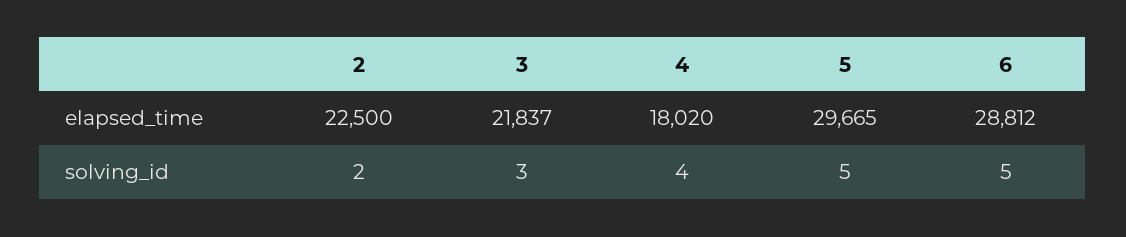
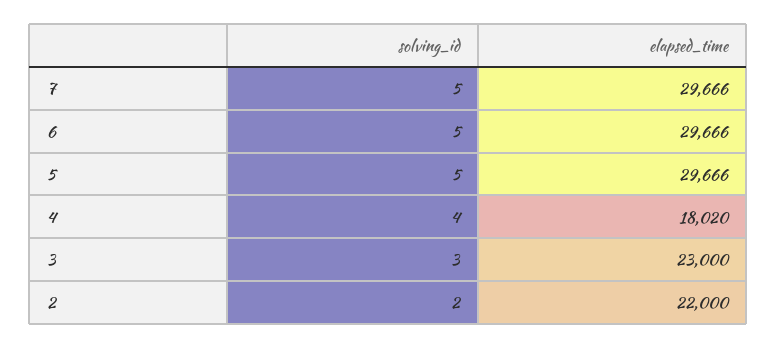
  {
    "2": {
-     "elapsed_time": 22500,
+     "elapsed_time": 22000,
      "solving_id": 2
    },
    "3": {
-     "elapsed_time": 21837,
+     "elapsed_time": 23000,
      "solving_id": 3
    },
    "4": {
      "elapsed_time": 18020,
      "solving_id": 4
    },
    "5": {
-     "elapsed_time": 29665,
+     "elapsed_time": 29666,
      "solving_id": 5
    },
    "6": {
-     "elapsed_time": 28812,
+     "elapsed_time": 29666,
      "solving_id": 5
-   }
+   },
+   "7": {
+     "solving_id": 5,
+     "elapsed_time": 29666
+   }
  }

